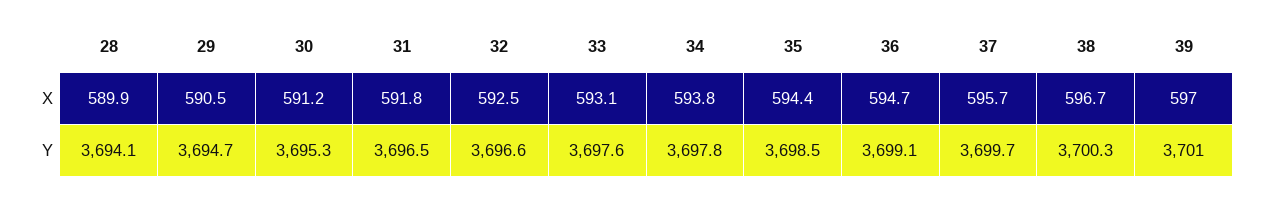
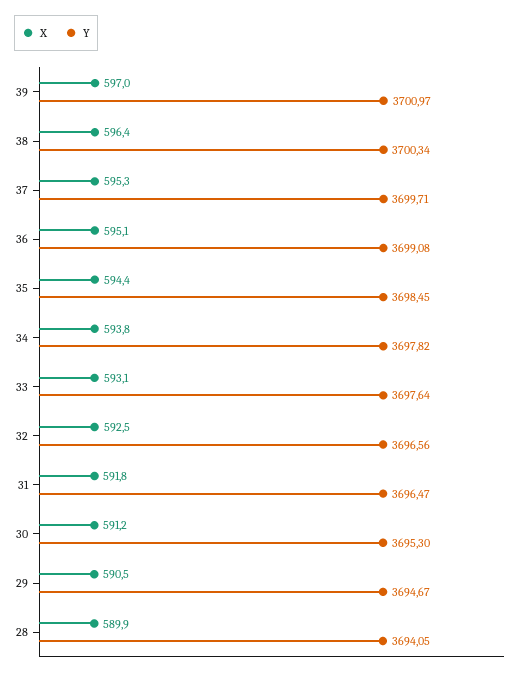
  {
    "X": {
      "28": 589.9,
      "29": 590.5,
      "30": 591.2,
      "31": 591.8,
      "32": 592.5,
      "33": 593.1,
      "34": 593.8,
      "35": 594.4,
-     "36": 594.7,
+     "36": 595.1,
-     "37": 595.7,
+     "37": 595.3,
-     "38": 596.7,
+     "38": 596.4,
      "39": 597
    },
    "Y": {
      "28": 3694.05,
      "29": 3694.67,
      "30": 3695.3,
      "31": 3696.47,
      "32": 3696.56,
      "33": 3697.64,
      "34": 3697.82,
      "35": 3698.45,
      "36": 3699.08,
      "37": 3699.71,
      "38": 3700.34,
      "39": 3700.97
    }
  }

